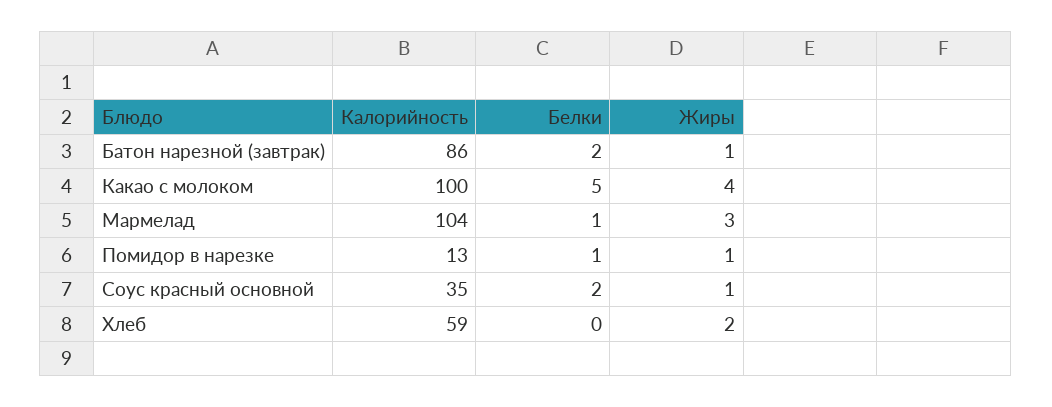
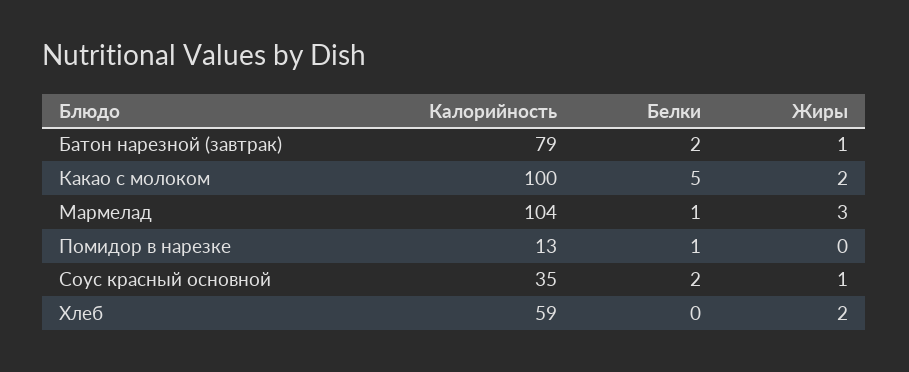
  {
    "Калорийность": {
-     "Батон нарезной (завтрак)": 86,
+     "Батон нарезной (завтрак)": 79,
      "Какао с молоком": 100,
      "Мармелад": 104,
      "Помидор в нарезке": 13,
      "Соус красный основной": 35,
      "Хлеб": 59
    },
    "Белки": {
      "Батон нарезной (завтрак)": 2,
      "Какао с молоком": 5,
      "Мармелад": 1,
      "Помидор в нарезке": 1,
      "Соус красный основной": 2,
      "Хлеб": 0
    },
    "Жиры": {
      "Батон нарезной (завтрак)": 1,
-     "Какао с молоком": 4,
+     "Какао с молоком": 2,
      "Мармелад": 3,
-     "Помидор в нарезке": 1,
+     "Помидор в нарезке": 0,
      "Соус красный основной": 1,
      "Хлеб": 2
    }
  }

